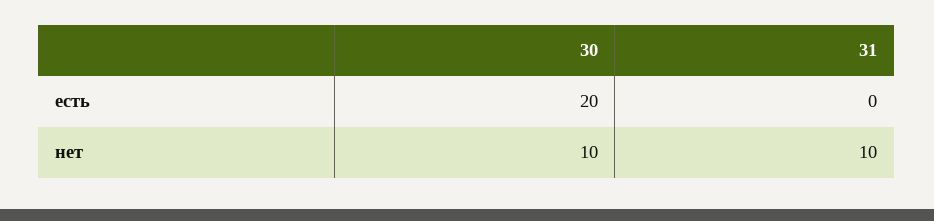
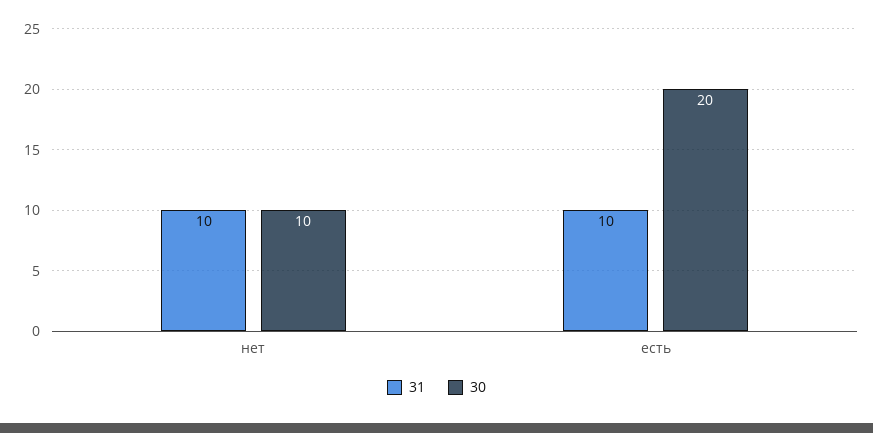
  {
    "30": {
      "есть": 20,
      "нет": 10
    },
    "31": {
-     "есть": 0,
+     "есть": 10,
      "нет": 10
    }
  }

